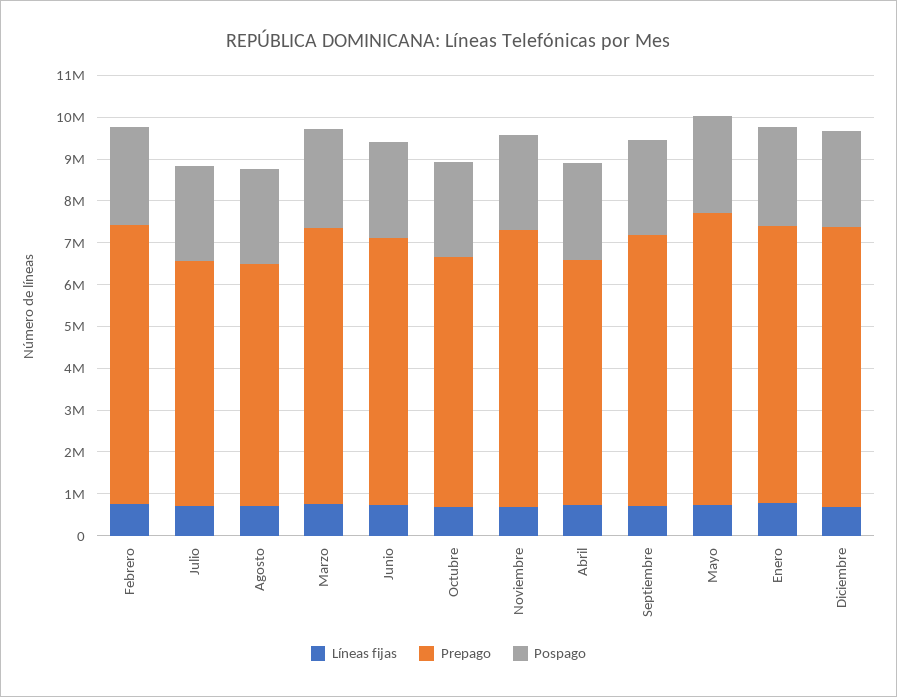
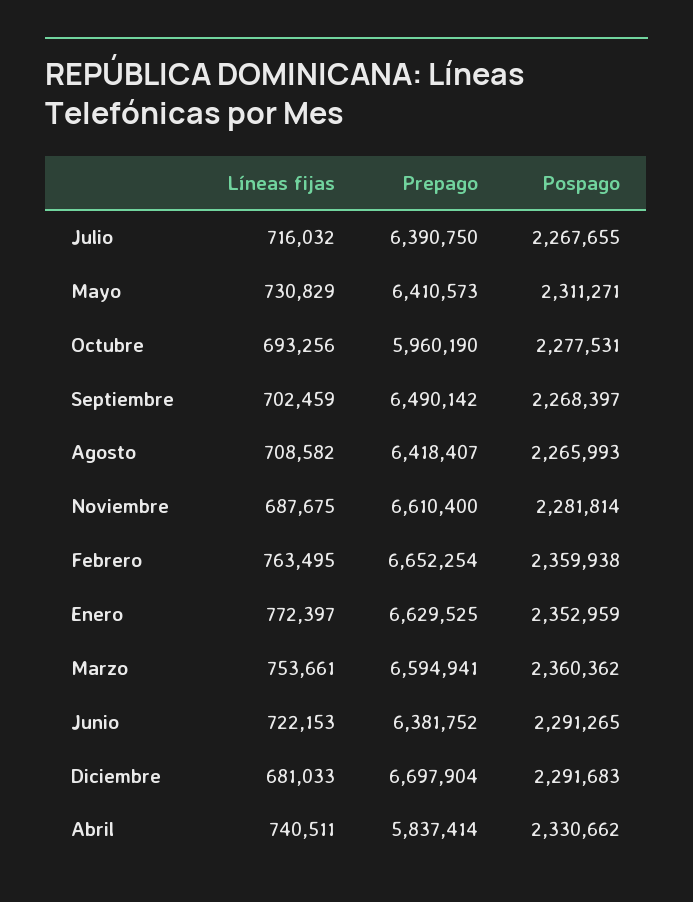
  {
    "Líneas fijas": {
      "Febrero": 763495,
      "Julio": 716032,
      "Agosto": 708582,
      "Marzo": 753661,
      "Junio": 722153,
      "Octubre": 693256,
      "Noviembre": 687675,
      "Abril": 740511,
      "Septiembre": 702459,
      "Mayo": 730829,
      "Enero": 772397,
      "Diciembre": 681033
    },
    "Prepago": {
      "Febrero": 6652254,
-     "Julio": 5800000,
+     "Julio": 6390750,
-     "Agosto": 5800000,
+     "Agosto": 6418407,
      "Marzo": 6594941,
      "Junio": 6381752,
      "Octubre": 5960190,
      "Noviembre": 6610400,
      "Abril": 5837414,
      "Septiembre": 6490142,
-     "Mayo": 7000000,
+     "Mayo": 6410573,
      "Enero": 6629525,
      "Diciembre": 6697904
    },
    "Pospago": {
      "Febrero": 2359938,
      "Julio": 2267655,
      "Agosto": 2265993,
      "Marzo": 2360362,
      "Junio": 2291265,
      "Octubre": 2277531,
      "Noviembre": 2281814,
      "Abril": 2330662,
      "Septiembre": 2268397,
      "Mayo": 2311271,
      "Enero": 2352959,
      "Diciembre": 2291683
    }
  }

